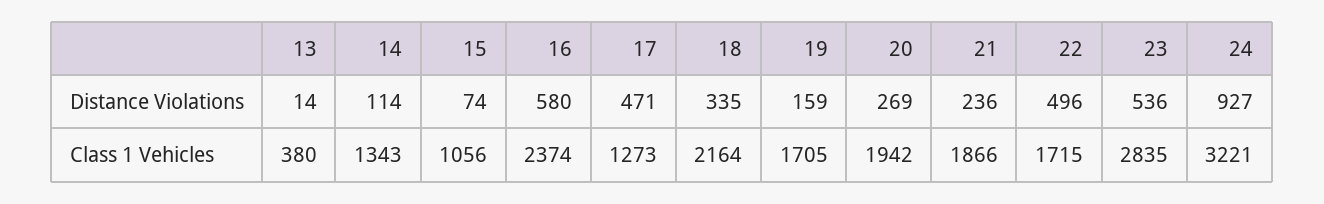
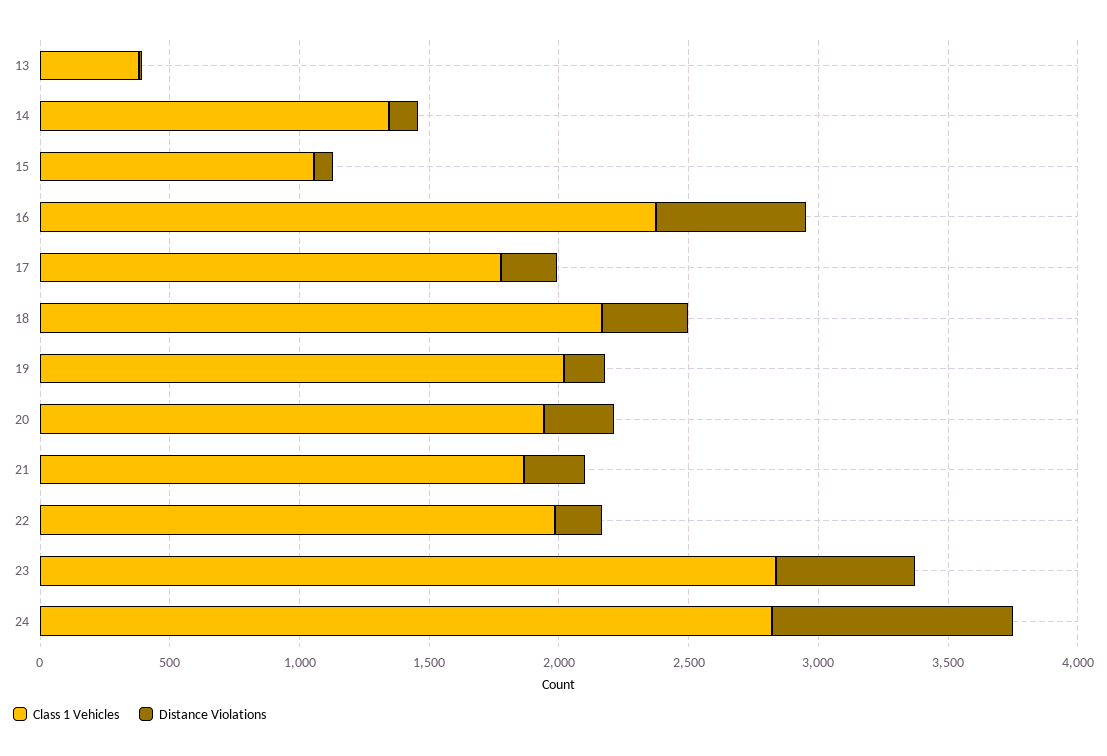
  {
    "Distance Violations": {
      "13": 14,
      "14": 114,
      "15": 74,
      "16": 580,
-     "17": 471,
+     "17": 200,
      "18": 335,
      "19": 159,
      "20": 269,
      "21": 236,
-     "22": 496,
+     "22": 200,
      "23": 536,
      "24": 927
    },
    "Class 1 Vehicles": {
      "13": 380,
      "14": 1343,
      "15": 1056,
      "16": 2374,
-     "17": 1273,
+     "17": 1800,
      "18": 2164,
-     "19": 1705,
+     "19": 2000,
      "20": 1942,
      "21": 1866,
-     "22": 1715,
+     "22": 2000,
      "23": 2835,
-     "24": 3221
+     "24": 2800
    }
  }

